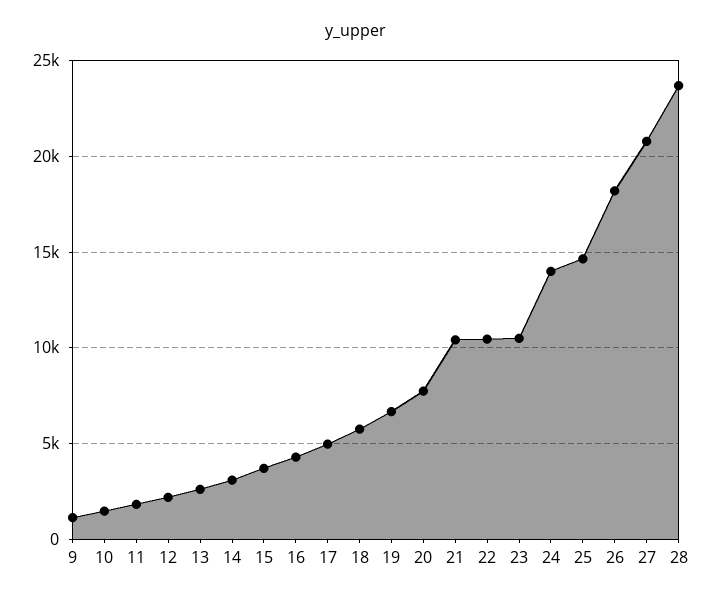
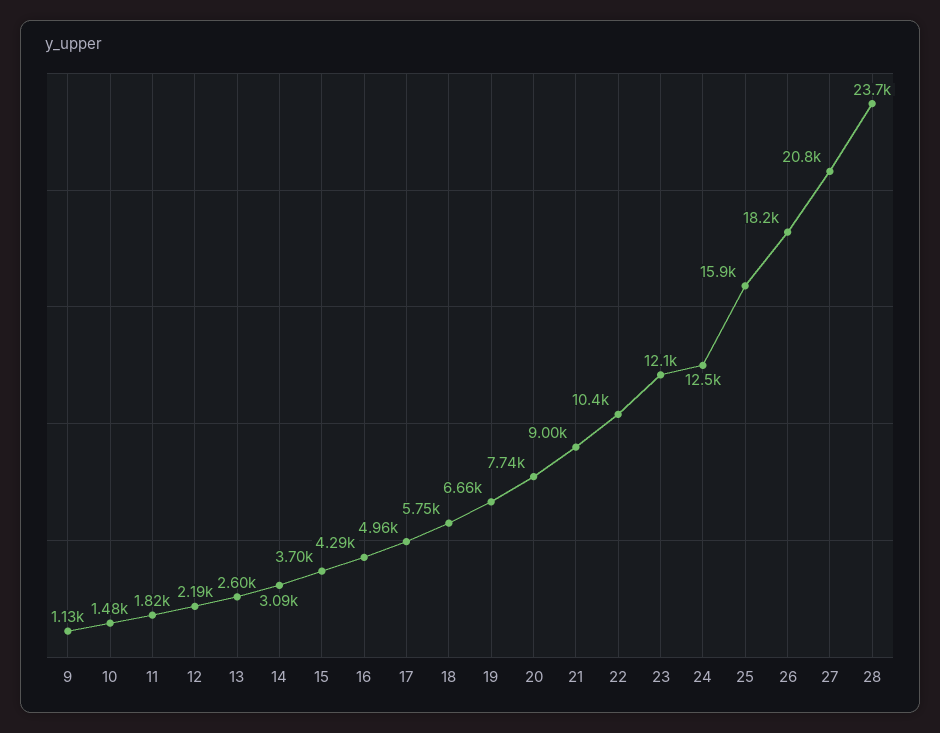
  {
    "9": 1130,
    "10": 1480,
    "11": 1820,
    "12": 2190,
    "13": 2600,
    "14": 3090,
    "15": 3700,
    "16": 4290,
    "17": 4960,
    "18": 5750,
    "19": 6660,
    "20": 7740,
-   "21": 10500,
+   "21": 9000,
    "22": 10400,
-   "23": 10500,
+   "23": 12100,
-   "24": 14000,
+   "24": 12500,
-   "25": 14500,
+   "25": 15900,
    "26": 18200,
    "27": 20800,
    "28": 23700
  }

